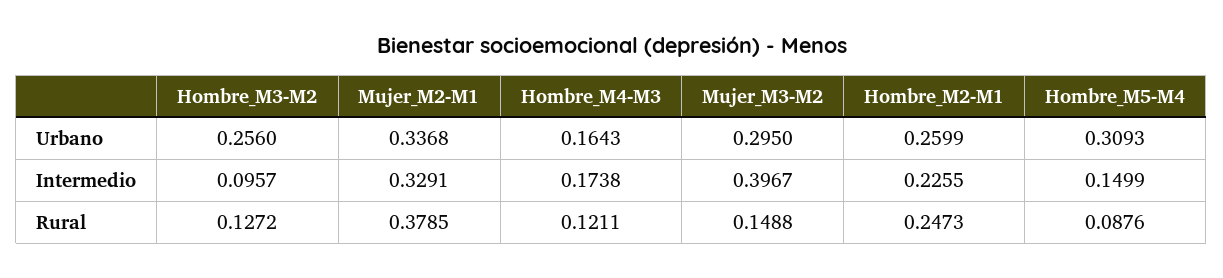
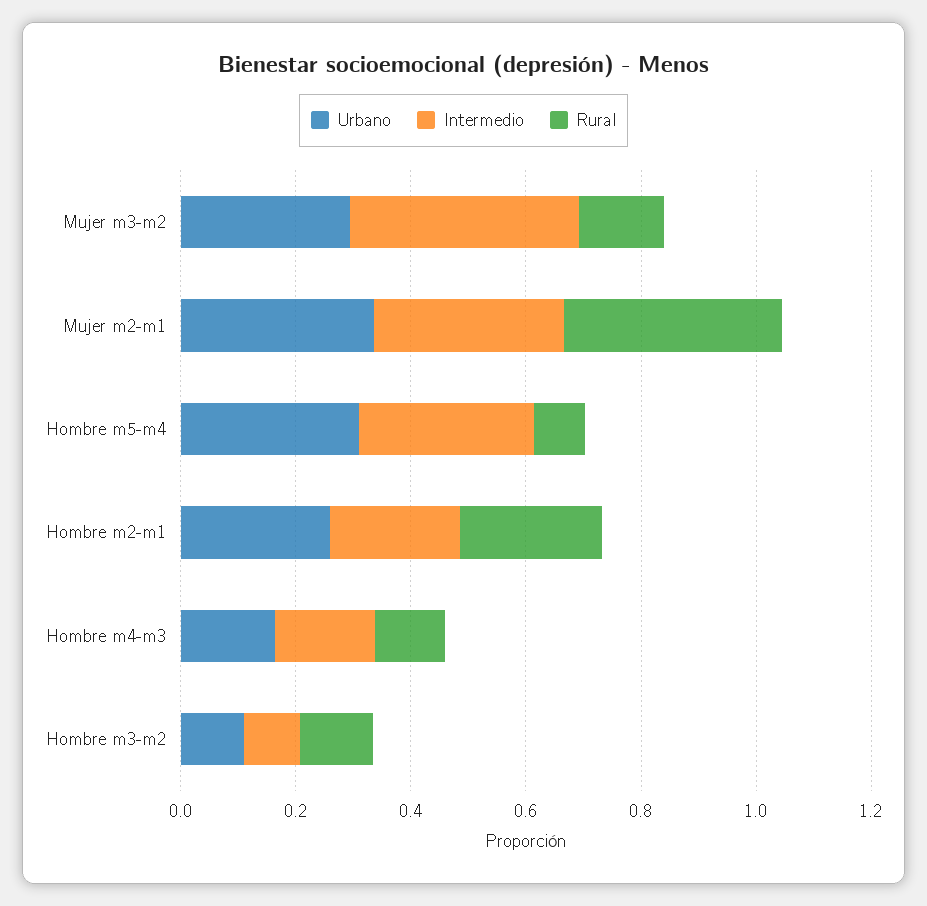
  {
    "Urbano": {
-     "Hombre_M3-M2": 0.256,
+     "Hombre_M3-M2": 0.1,
      "Mujer_M2-M1": 0.3368,
      "Hombre_M4-M3": 0.1643,
      "Mujer_M3-M2": 0.295,
      "Hombre_M2-M1": 0.2599,
      "Hombre_M5-M4": 0.3093
    },
    "Intermedio": {
      "Hombre_M3-M2": 0.0957,
      "Mujer_M2-M1": 0.3291,
      "Hombre_M4-M3": 0.1738,
      "Mujer_M3-M2": 0.3967,
      "Hombre_M2-M1": 0.2255,
-     "Hombre_M5-M4": 0.1499
+     "Hombre_M5-M4": 0.3
    },
    "Rural": {
      "Hombre_M3-M2": 0.1272,
      "Mujer_M2-M1": 0.3785,
      "Hombre_M4-M3": 0.1211,
      "Mujer_M3-M2": 0.1488,
      "Hombre_M2-M1": 0.2473,
      "Hombre_M5-M4": 0.0876
    }
  }

